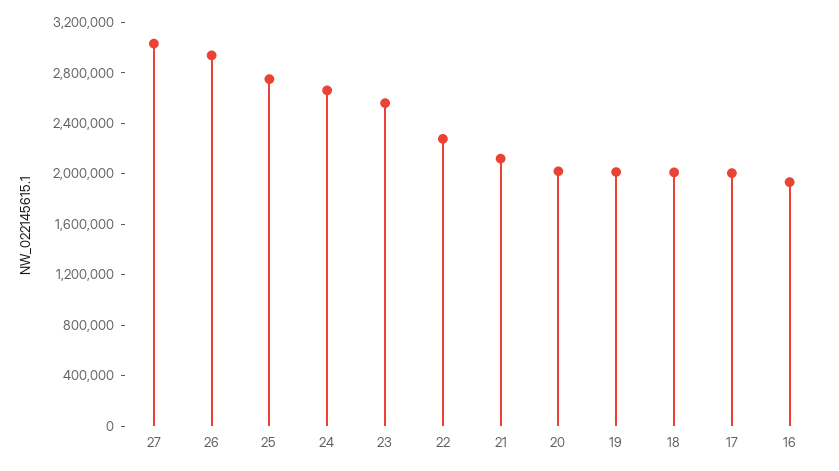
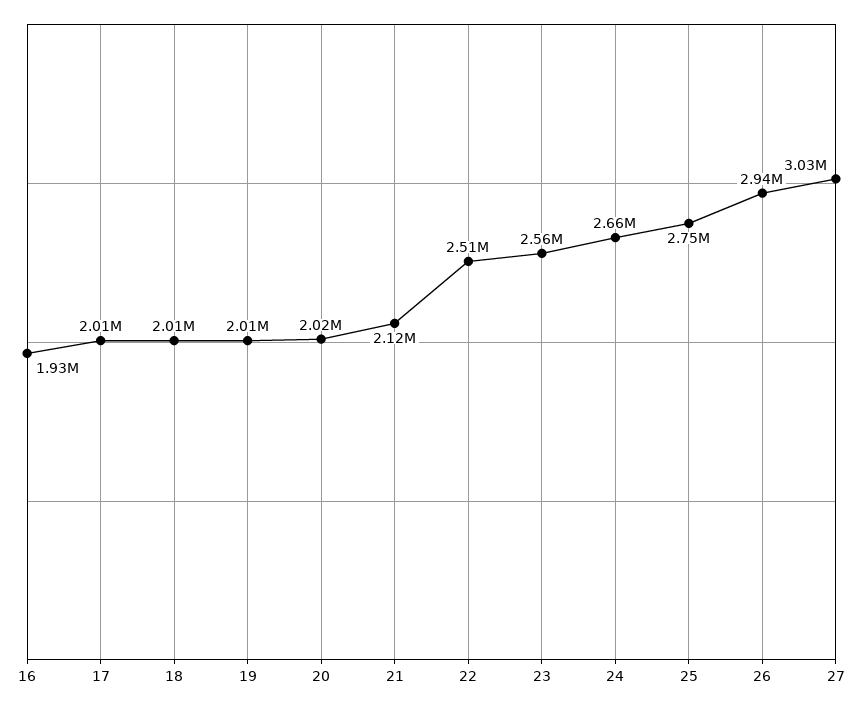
  {
    "27": 3030000,
    "26": 2940000,
    "25": 2750000,
    "24": 2660000,
    "23": 2560000,
-   "22": 2300000,
+   "22": 2510000,
    "21": 2120000,
    "20": 2020000,
    "19": 2010000,
    "18": 2010000,
    "17": 2010000,
    "16": 1930000
  }

